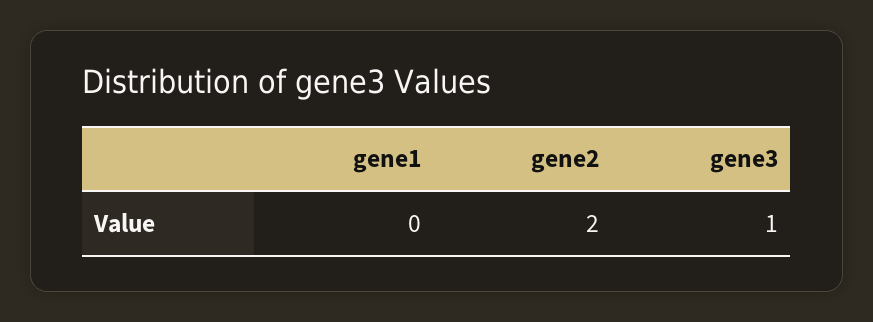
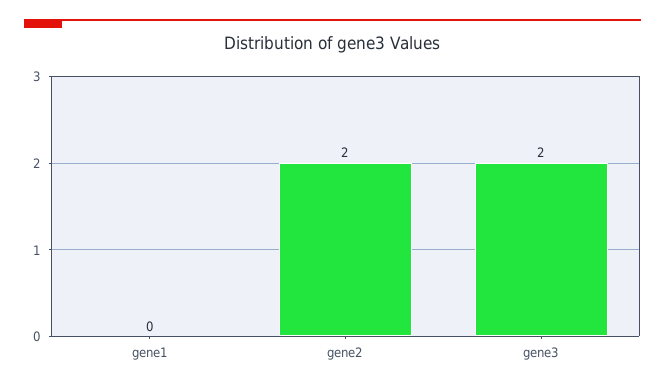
  {
    "gene1": 0,
    "gene2": 2,
-   "gene3": 1
+   "gene3": 2
  }

